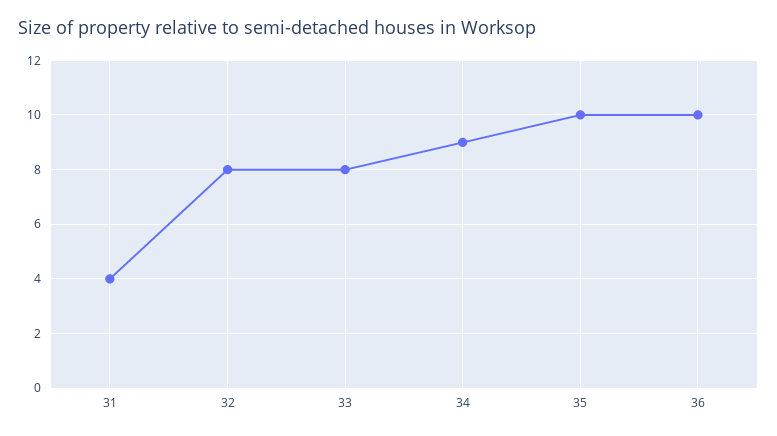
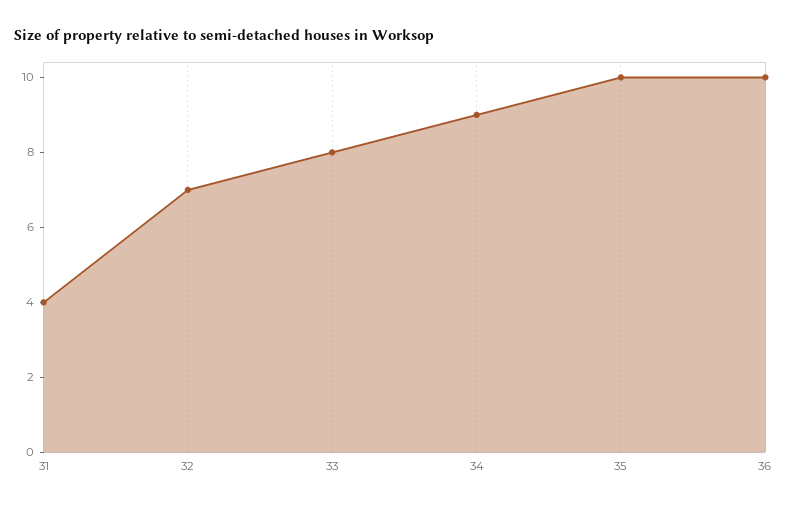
  {
    "31": 4,
-   "32": 8,
+   "32": 7,
    "33": 8,
    "34": 9,
    "35": 10,
    "36": 10
  }

